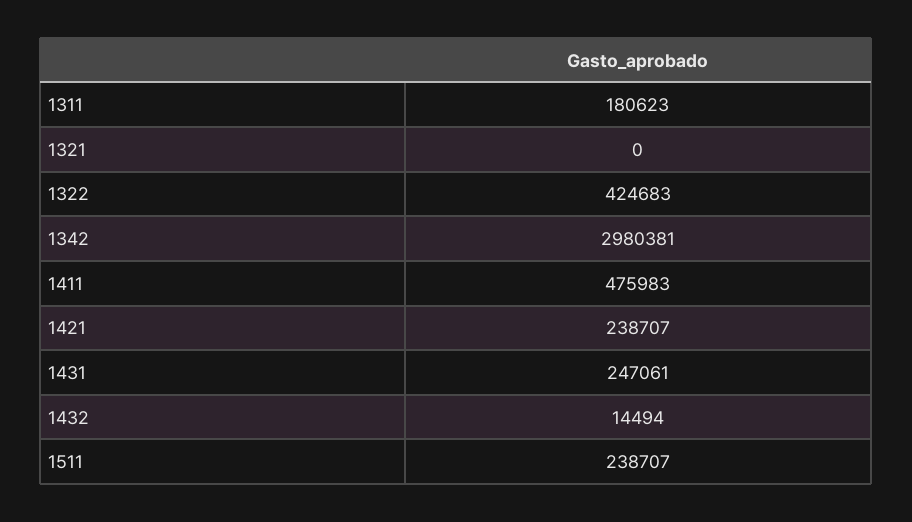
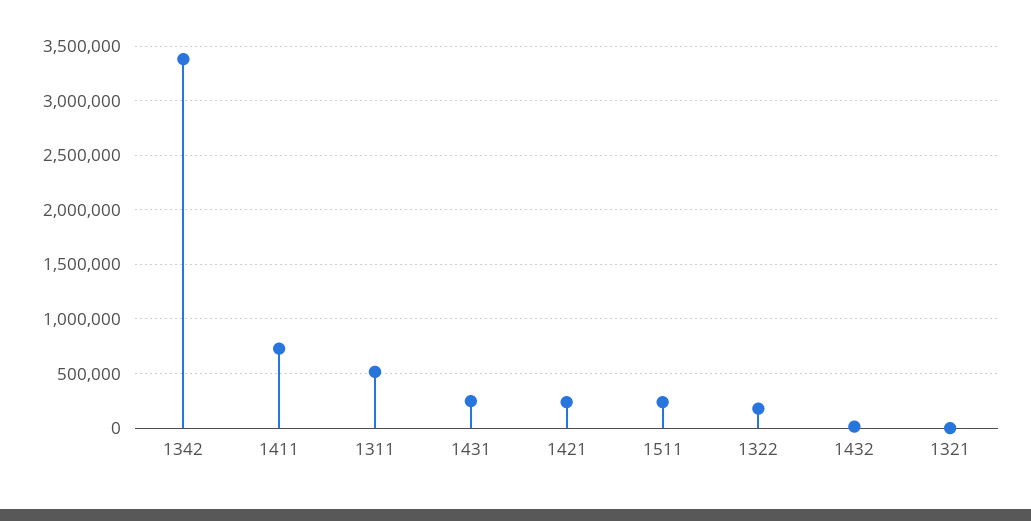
  {
-   "1311": 180623,
+   "1311": 500000,
    "1321": 0,
-   "1322": 424683,
+   "1322": 200000,
-   "1342": 2980381,
+   "1342": 3400000,
-   "1411": 475983,
+   "1411": 700000,
    "1421": 238707,
    "1431": 247061,
    "1432": 14494,
    "1511": 238707
  }

